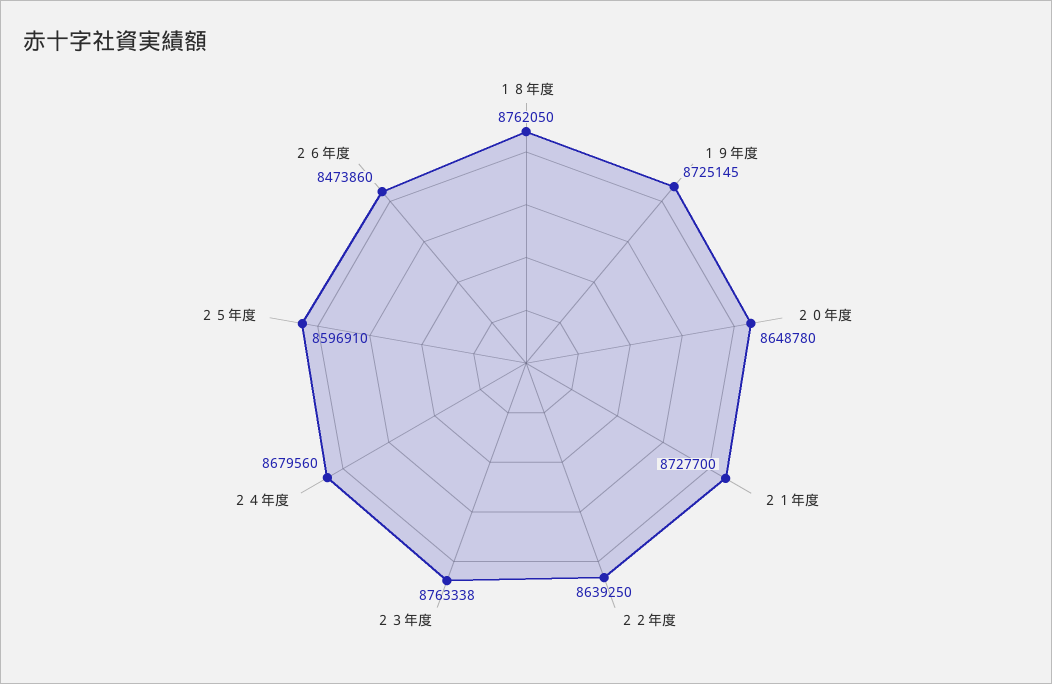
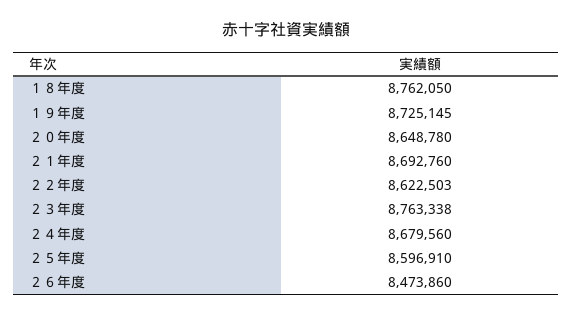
  {
    "１８年度": 8762050,
    "１９年度": 8725145,
    "２０年度": 8648780,
-   "２１年度": 8727700,
+   "２１年度": 8692760,
-   "２２年度": 8639250,
+   "２２年度": 8622503,
    "２３年度": 8763338,
    "２４年度": 8679560,
    "２５年度": 8596910,
    "２６年度": 8473860
  }

